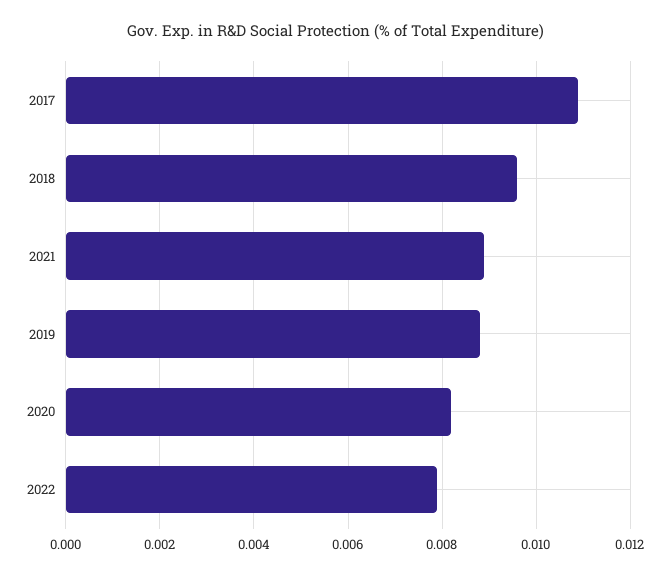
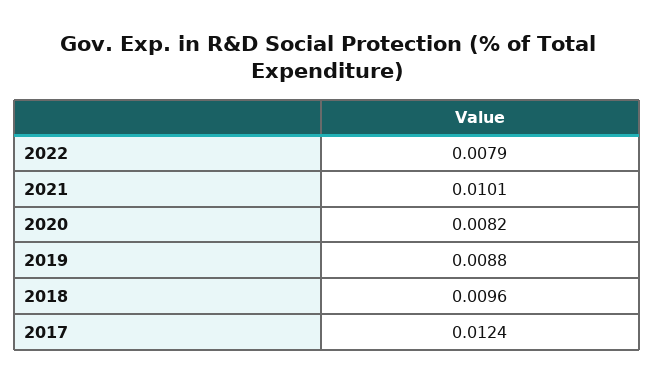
  {
-   "2017": 0.011,
+   "2017": 0.0124,
    "2018": 0.0096,
-   "2021": 0.009,
+   "2021": 0.0101,
    "2019": 0.0088,
    "2020": 0.0082,
    "2022": 0.0079
  }

